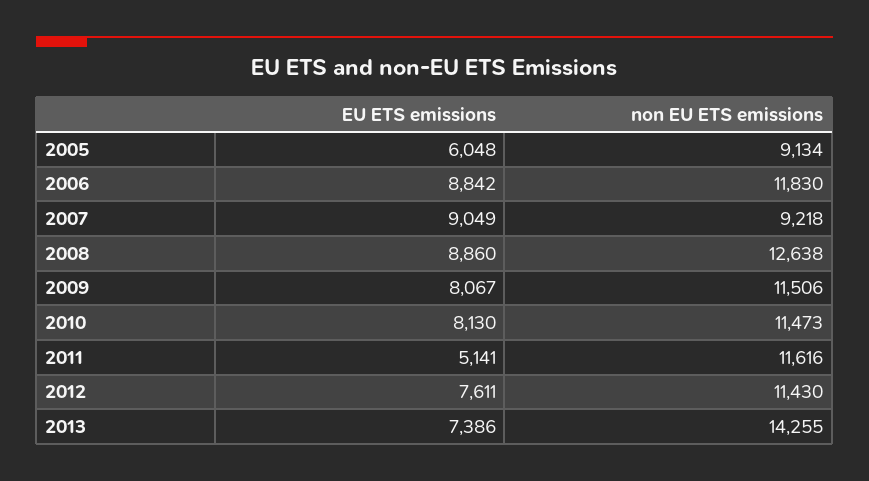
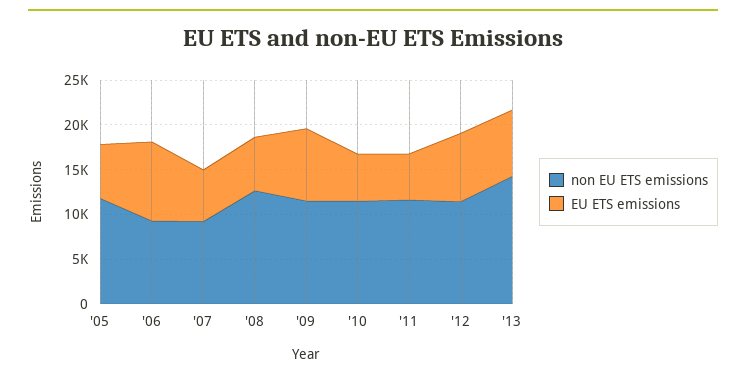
  {
    "EU ETS emissions": {
      "2005": 6048,
      "2006": 8842,
-     "2007": 9049,
+     "2007": 6000,
-     "2008": 8860,
+     "2008": 6000,
      "2009": 8067,
-     "2010": 8130,
+     "2010": 5000,
      "2011": 5141,
      "2012": 7611,
      "2013": 7386
    },
    "non EU ETS emissions": {
-     "2005": 9134,
+     "2005": 12000,
-     "2006": 11830,
+     "2006": 9000,
      "2007": 9218,
      "2008": 12638,
      "2009": 11506,
      "2010": 11473,
      "2011": 11616,
      "2012": 11430,
      "2013": 14255
    }
  }

